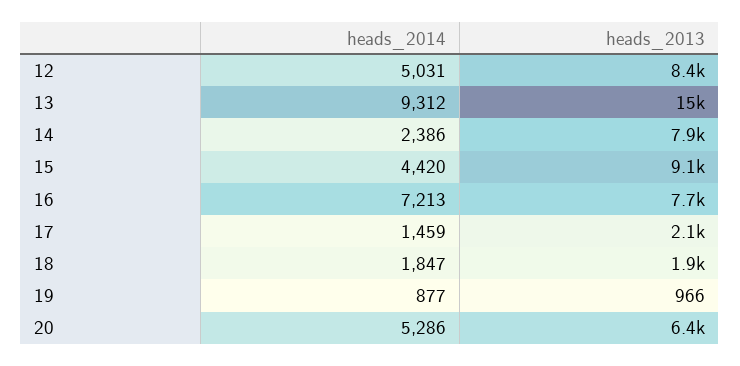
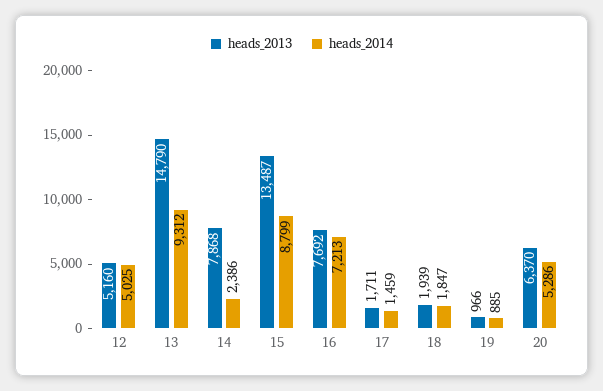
  {
    "heads_2014": {
-     "12": 5031,
+     "12": 5025,
      "13": 9312,
      "14": 2386,
-     "15": 4420,
+     "15": 8799,
      "16": 7213,
      "17": 1459,
      "18": 1847,
-     "19": 877,
+     "19": 885,
      "20": 5286
    },
    "heads_2013": {
-     "12": 8400,
+     "12": 5160,
      "13": 14790,
      "14": 7868,
-     "15": 9100,
+     "15": 13487,
      "16": 7692,
-     "17": 2100,
+     "17": 1711,
      "18": 1939,
      "19": 966,
      "20": 6370
    }
  }

